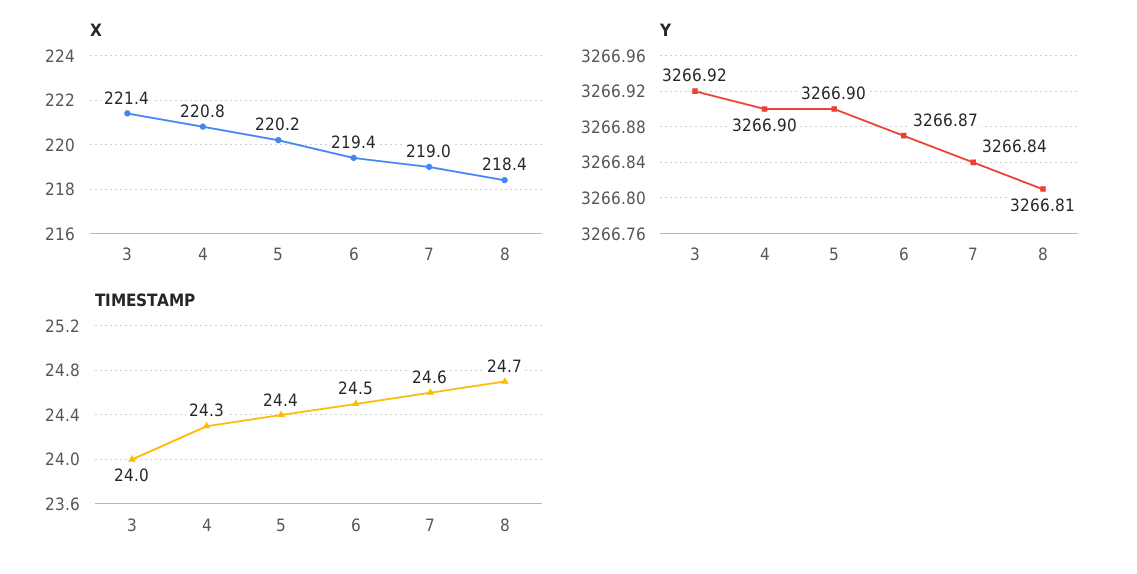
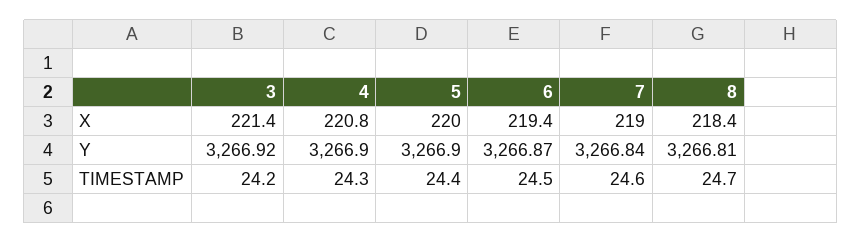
  {
    "X": {
      "3": 221.4,
      "4": 220.8,
-     "5": 220.2,
+     "5": 220,
      "6": 219.4,
      "7": 219,
      "8": 218.4
    },
    "Y": {
      "3": 3266.92,
      "4": 3266.9,
      "5": 3266.9,
      "6": 3266.87,
      "7": 3266.84,
      "8": 3266.81
    },
    "TIMESTAMP": {
-     "3": 24,
+     "3": 24.2,
      "4": 24.3,
      "5": 24.4,
      "6": 24.5,
      "7": 24.6,
      "8": 24.7
    }
  }

